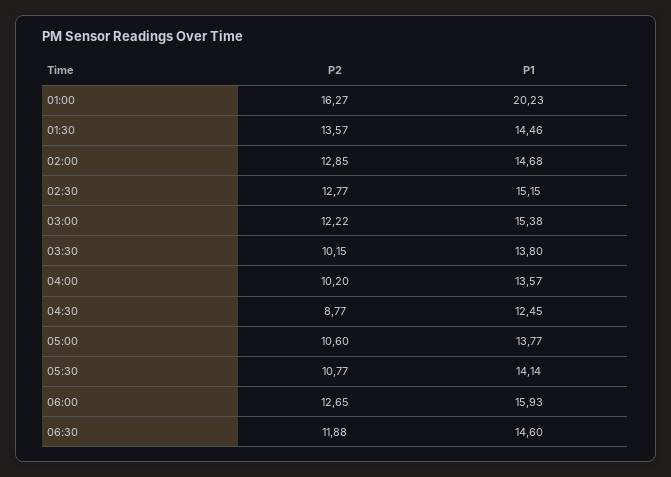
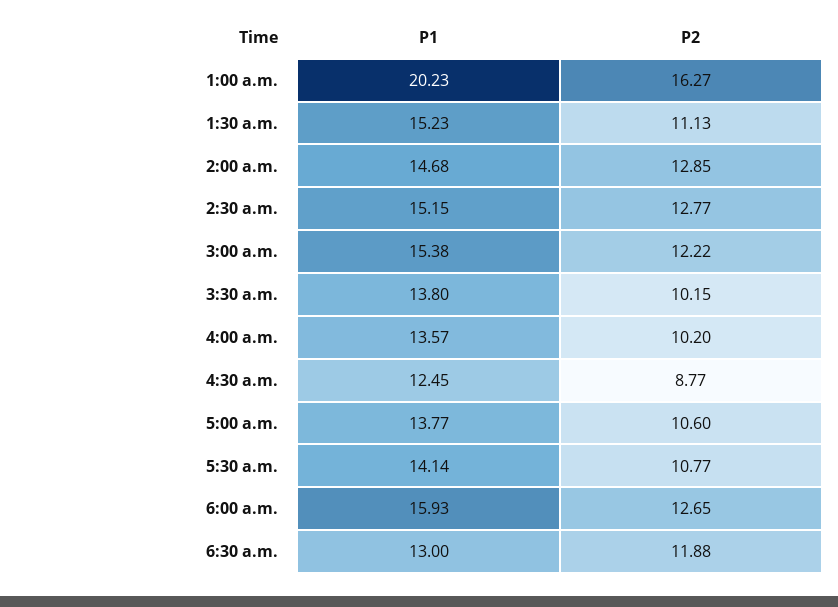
  {
    "P2": {
      "01:00": 16.27,
-     "01:30": 13.57,
+     "01:30": 11.13,
      "02:00": 12.85,
      "02:30": 12.77,
      "03:00": 12.22,
      "03:30": 10.15,
      "04:00": 10.2,
      "04:30": 8.77,
      "05:00": 10.6,
      "05:30": 10.77,
      "06:00": 12.65,
      "06:30": 11.88
    },
    "P1": {
      "01:00": 20.23,
-     "01:30": 14.46,
+     "01:30": 15.23,
      "02:00": 14.68,
      "02:30": 15.15,
      "03:00": 15.38,
      "03:30": 13.8,
      "04:00": 13.57,
      "04:30": 12.45,
      "05:00": 13.77,
      "05:30": 14.14,
      "06:00": 15.93,
-     "06:30": 14.6
+     "06:30": 13
    }
  }

